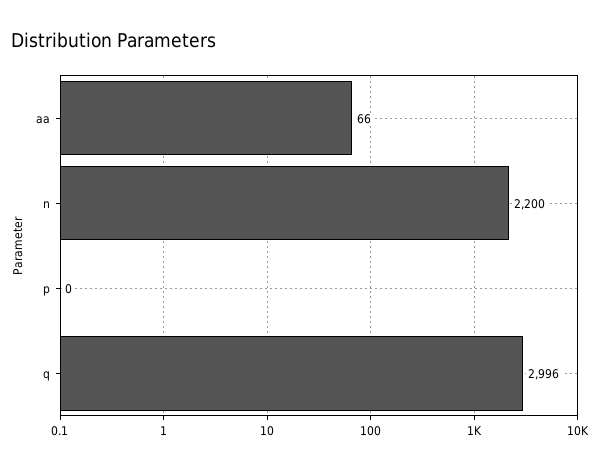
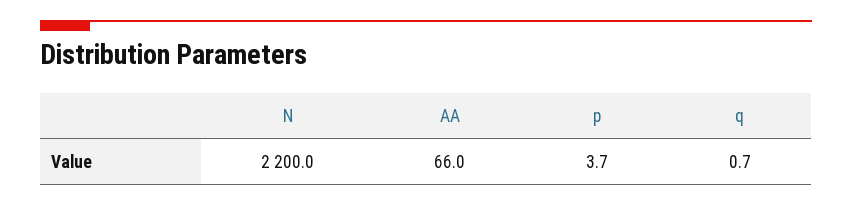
  {
    "aa": 66,
    "n": 2200,
-   "p": 0,
+   "p": 3.7,
-   "q": 2996
+   "q": 0.7
  }

